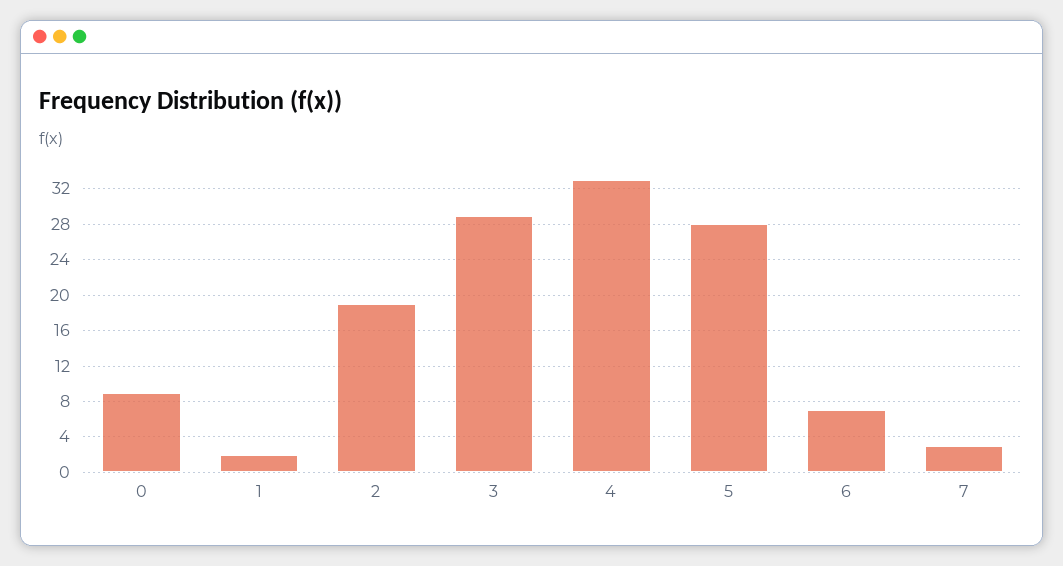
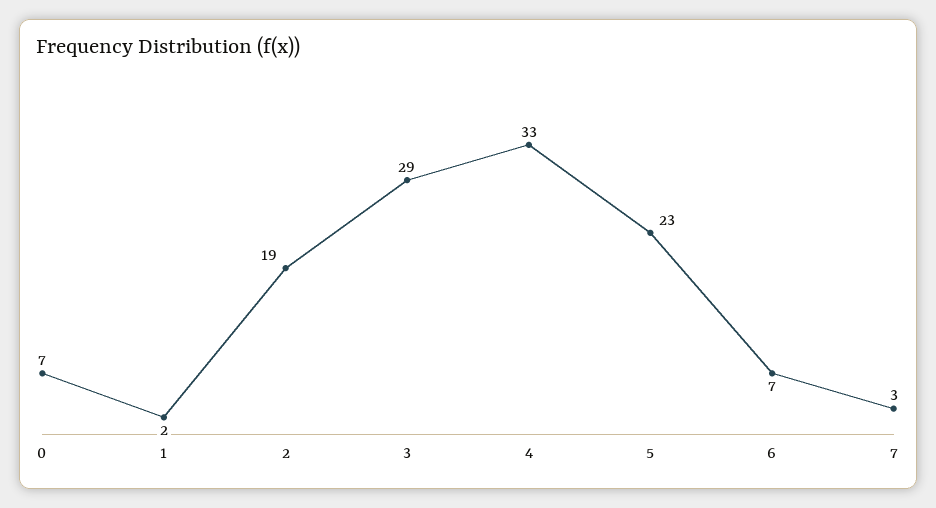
  {
-   "0": 9,
+   "0": 7,
    "1": 2,
    "2": 19,
    "3": 29,
    "4": 33,
-   "5": 28,
+   "5": 23,
    "6": 7,
    "7": 3
  }

